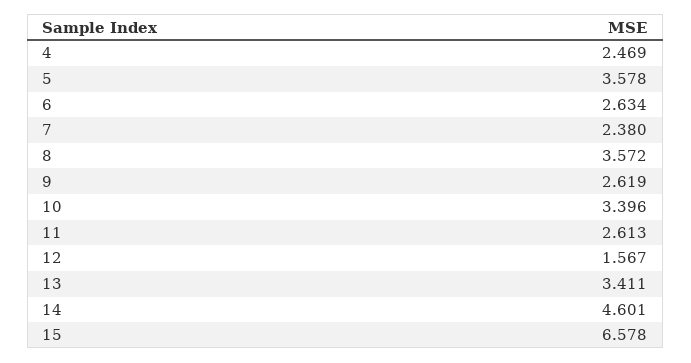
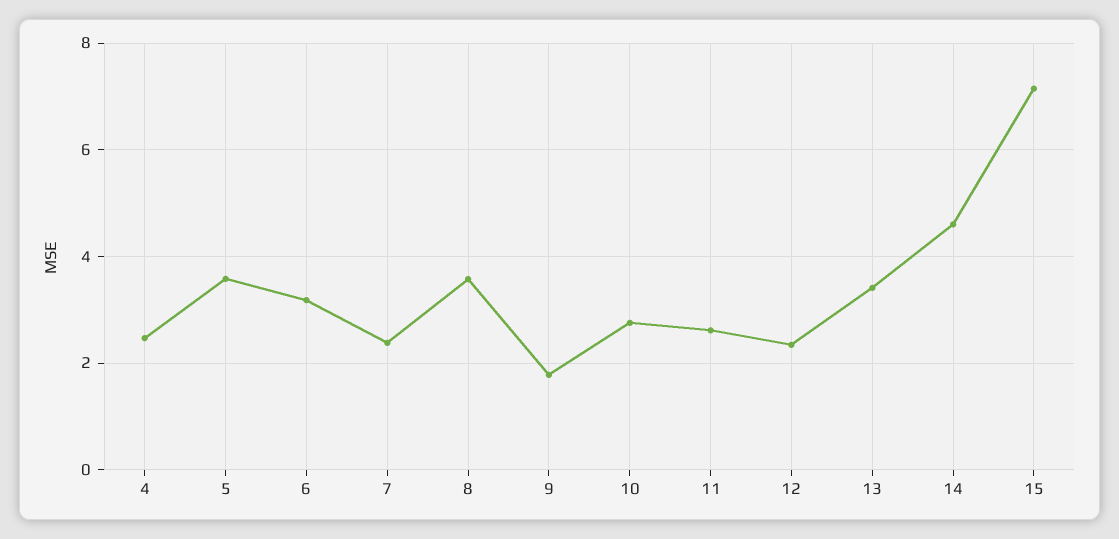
  {
    "4": 2.469,
    "5": 3.578,
-   "6": 2.634,
+   "6": 3.2,
    "7": 2.38,
    "8": 3.572,
-   "9": 2.619,
+   "9": 1.8,
-   "10": 3.396,
+   "10": 2.8,
    "11": 2.613,
-   "12": 1.567,
+   "12": 2.4,
    "13": 3.411,
    "14": 4.601,
-   "15": 6.578
+   "15": 7.2
  }

